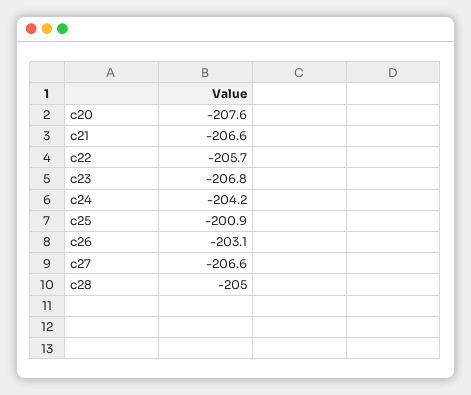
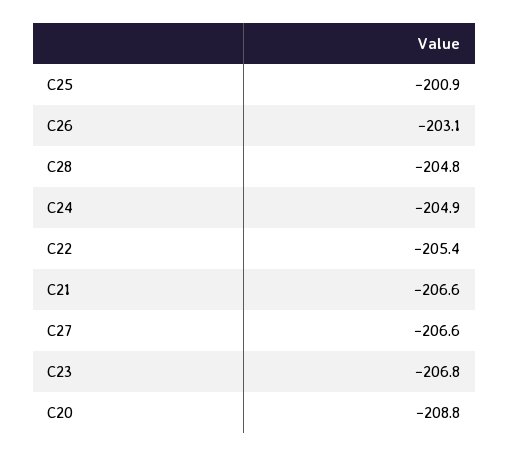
  {
-   "c20": -207.6,
+   "c20": -208.8,
    "c21": -206.6,
-   "c22": -205.7,
+   "c22": -205.4,
    "c23": -206.8,
-   "c24": -204.2,
+   "c24": -204.9,
    "c25": -200.9,
    "c26": -203.1,
    "c27": -206.6,
-   "c28": -205
+   "c28": -204.8
  }

